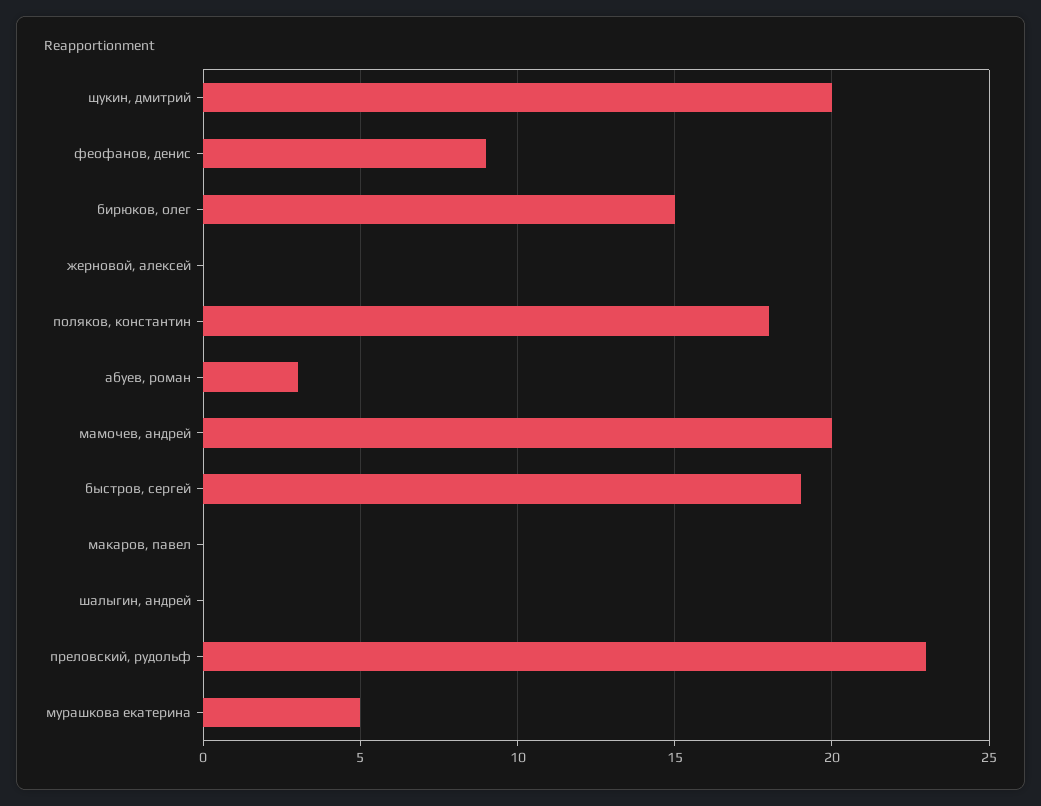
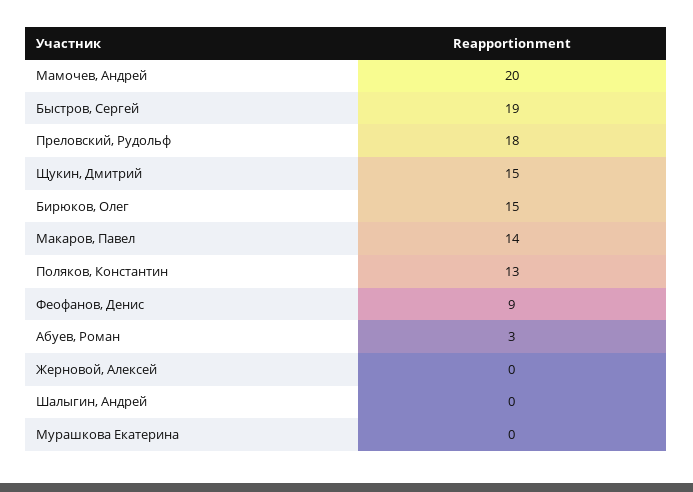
  {
-   "щукин, дмитрий": 20,
+   "щукин, дмитрий": 15,
    "феофанов, денис": 9,
    "бирюков, олег": 15,
    "жерновой, алексей": 0,
-   "поляков, константин": 18,
+   "поляков, константин": 13,
    "абуев, роман": 3,
    "мамочев, андрей": 20,
    "быстров, сергей": 19,
-   "макаров, павел": 0,
+   "макаров, павел": 14,
    "шалыгин, андрей": 0,
-   "преловский, рудольф": 23,
+   "преловский, рудольф": 18,
-   "мурашкова екатерина": 5
+   "мурашкова екатерина": 0
  }

